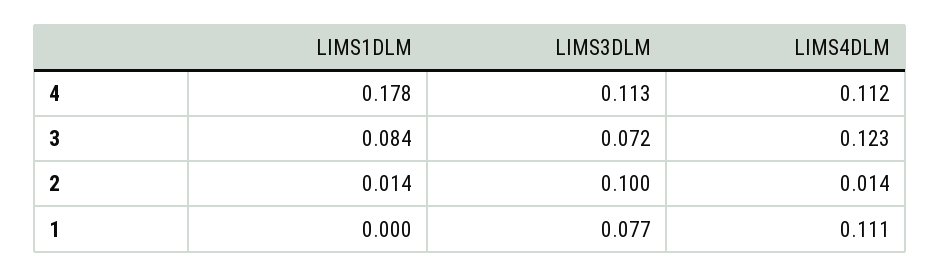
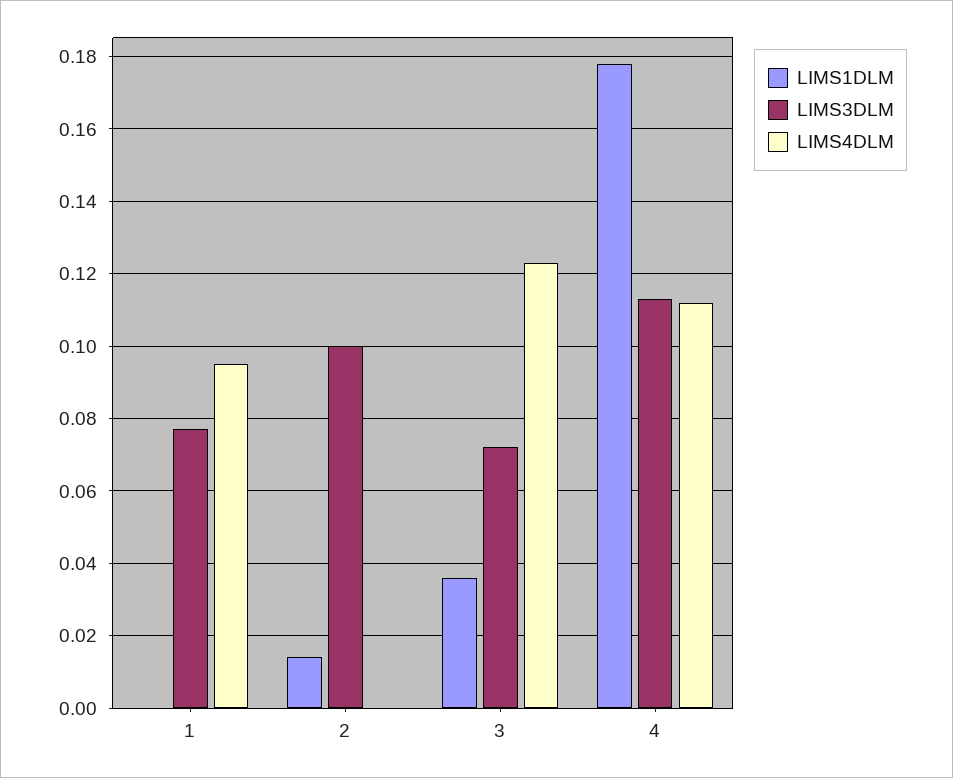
  {
    "LIMS1DLM": {
      "4": 0.178,
-     "3": 0.084,
+     "3": 0.035,
      "2": 0.014,
      "1": 0
    },
    "LIMS3DLM": {
      "4": 0.113,
      "3": 0.072,
      "2": 0.1,
      "1": 0.077
    },
    "LIMS4DLM": {
      "4": 0.112,
      "3": 0.123,
-     "2": 0.014,
+     "2": 0,
-     "1": 0.111
+     "1": 0.095
    }
  }

